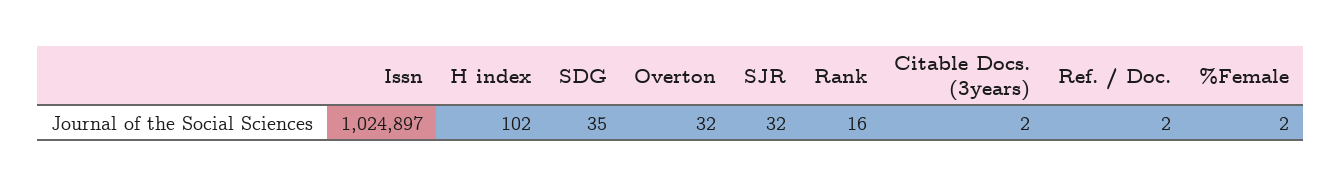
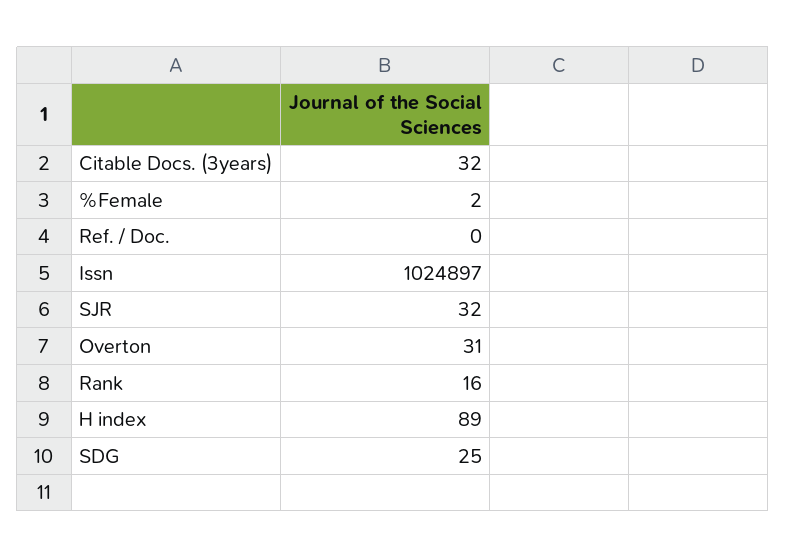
  {
    "Issn": 1024897,
-   "H index": 102,
+   "H index": 89,
-   "SDG": 35,
+   "SDG": 25,
-   "Overton": 32,
+   "Overton": 31,
    "SJR": 32,
    "Rank": 16,
-   "Citable Docs. (3years)": 2,
+   "Citable Docs. (3years)": 32,
-   "Ref. / Doc.": 2,
+   "Ref. / Doc.": 0,
    "%Female": 2
  }

